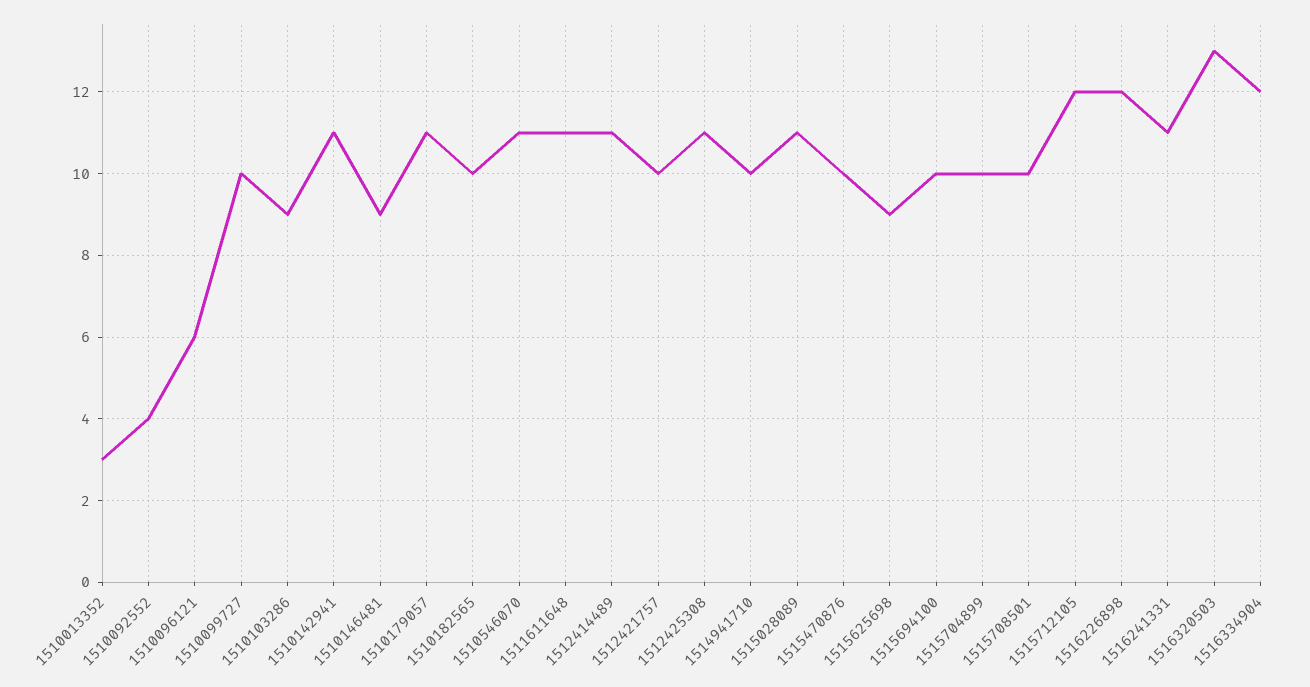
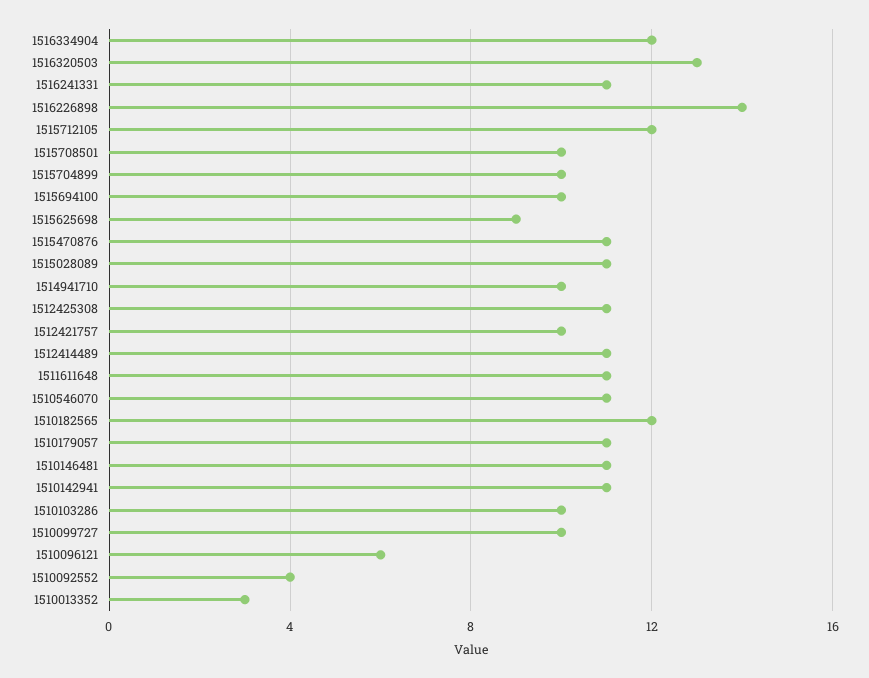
  {
    "1510013352": 3,
    "1510092552": 4,
    "1510096121": 6,
    "1510099727": 10,
-   "1510103286": 9,
+   "1510103286": 10,
    "1510142941": 11,
-   "1510146481": 9,
+   "1510146481": 11,
    "1510179057": 11,
-   "1510182565": 10,
+   "1510182565": 12,
    "1510546070": 11,
    "1511611648": 11,
    "1512414489": 11,
    "1512421757": 10,
    "1512425308": 11,
    "1514941710": 10,
    "1515028089": 11,
-   "1515470876": 10,
+   "1515470876": 11,
    "1515625698": 9,
    "1515694100": 10,
    "1515704899": 10,
    "1515708501": 10,
    "1515712105": 12,
-   "1516226898": 12,
+   "1516226898": 14,
    "1516241331": 11,
    "1516320503": 13,
    "1516334904": 12
  }

